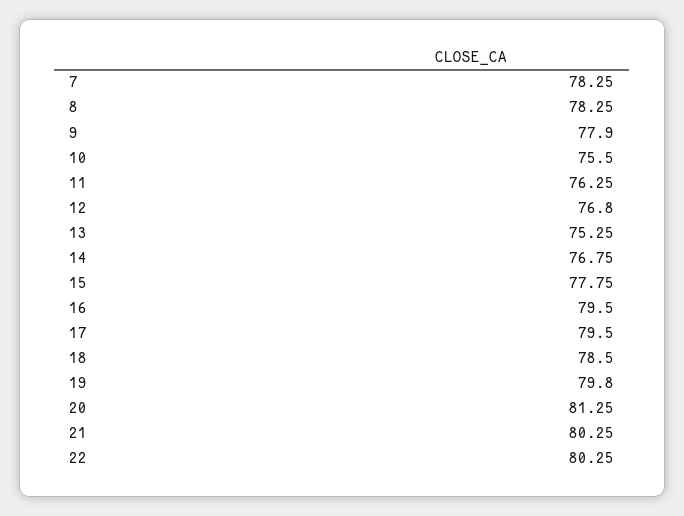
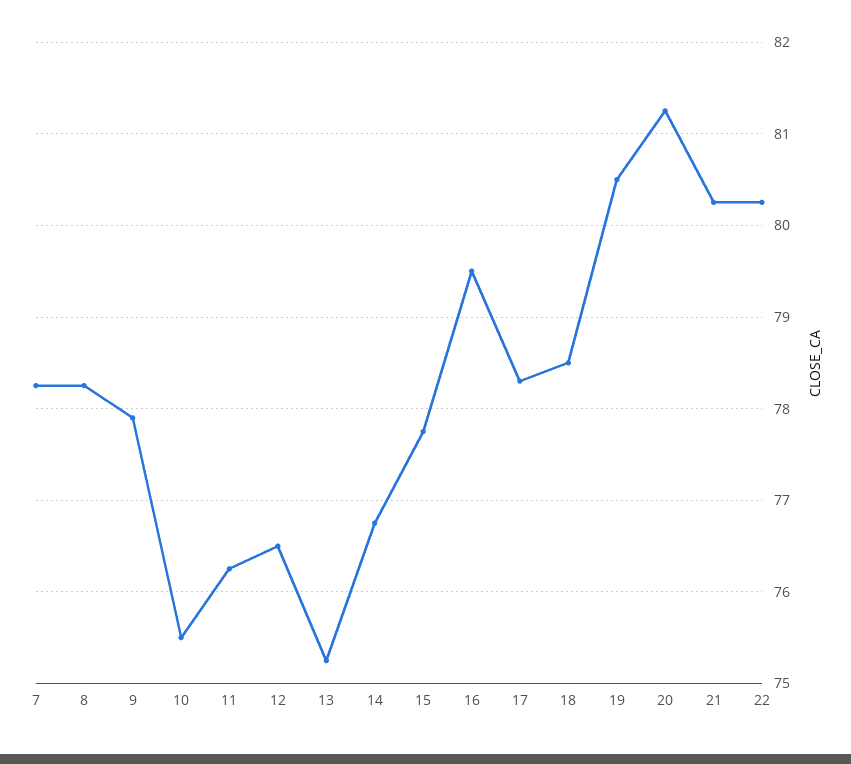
  {
    "7": 78.25,
    "8": 78.25,
    "9": 77.9,
    "10": 75.5,
    "11": 76.25,
-   "12": 76.8,
+   "12": 76.5,
    "13": 75.25,
    "14": 76.75,
    "15": 77.75,
    "16": 79.5,
-   "17": 79.5,
+   "17": 78.3,
    "18": 78.5,
-   "19": 79.8,
+   "19": 80.5,
    "20": 81.25,
    "21": 80.25,
    "22": 80.25
  }

